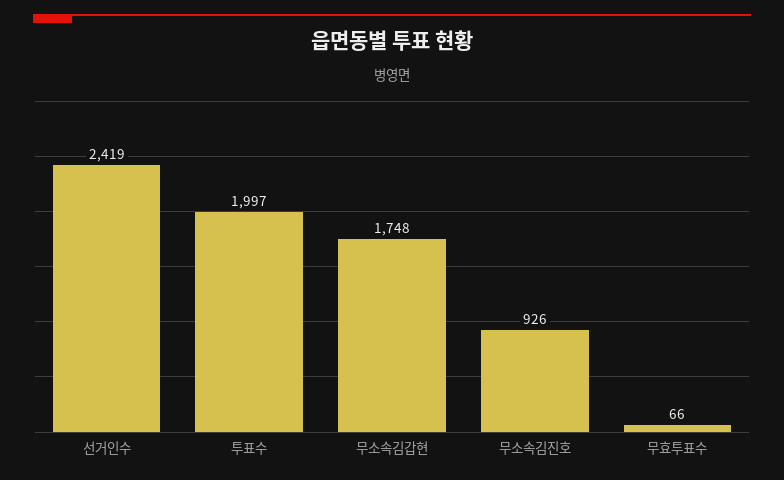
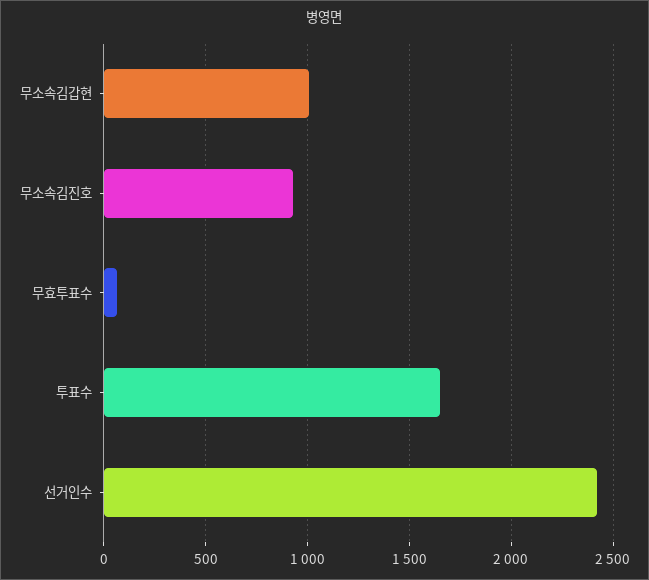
  {
    "선거인수": 2419,
-   "투표수": 1997,
+   "투표수": 1650,
-   "무소속김갑현": 1748,
+   "무소속김갑현": 1000,
    "무소속김진호": 926,
    "무효투표수": 66
  }

